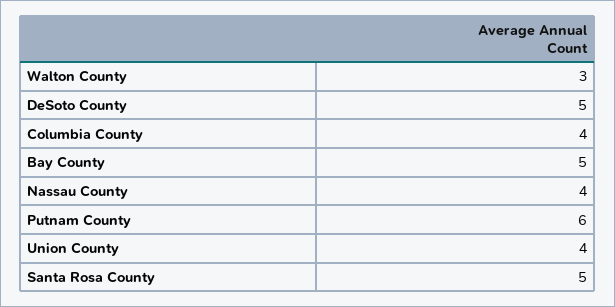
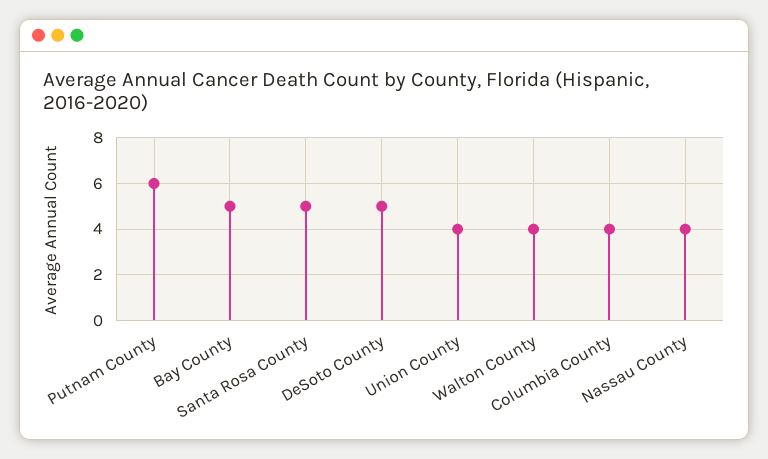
  {
-   "Walton County": 3,
+   "Walton County": 4,
    "DeSoto County": 5,
    "Columbia County": 4,
    "Bay County": 5,
    "Nassau County": 4,
    "Putnam County": 6,
    "Union County": 4,
    "Santa Rosa County": 5
  }

